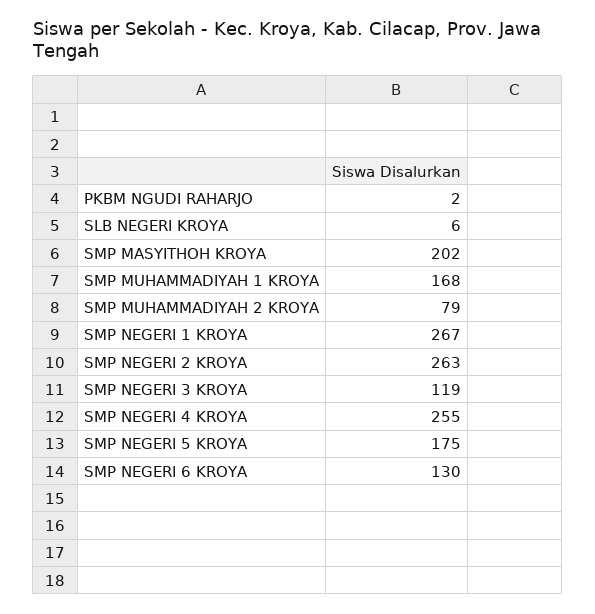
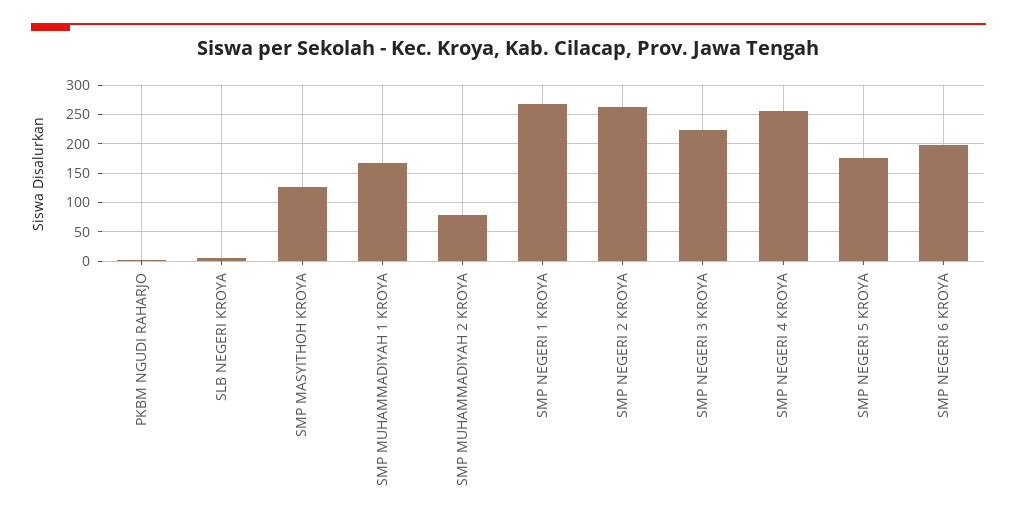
  {
    "PKBM NGUDI RAHARJO": 2,
    "SLB NEGERI KROYA": 6,
-   "SMP MASYITHOH KROYA": 202,
+   "SMP MASYITHOH KROYA": 125,
    "SMP MUHAMMADIYAH 1 KROYA": 168,
    "SMP MUHAMMADIYAH 2 KROYA": 79,
    "SMP NEGERI 1 KROYA": 267,
    "SMP NEGERI 2 KROYA": 263,
-   "SMP NEGERI 3 KROYA": 119,
+   "SMP NEGERI 3 KROYA": 225,
    "SMP NEGERI 4 KROYA": 255,
    "SMP NEGERI 5 KROYA": 175,
-   "SMP NEGERI 6 KROYA": 130
+   "SMP NEGERI 6 KROYA": 200
  }

